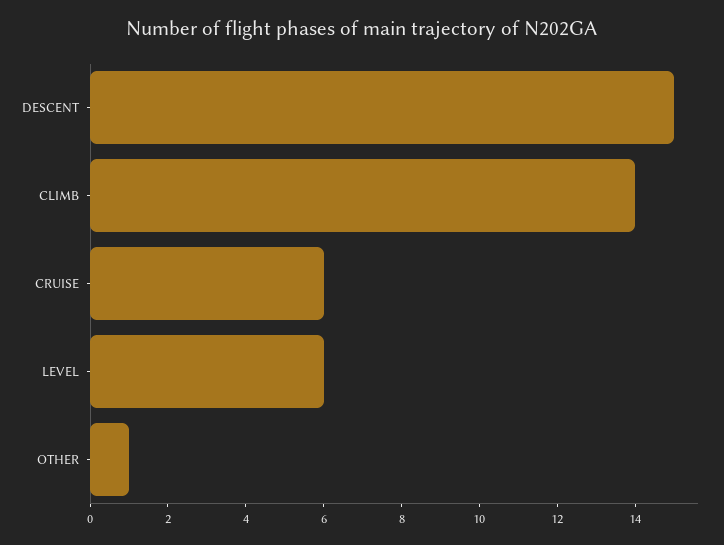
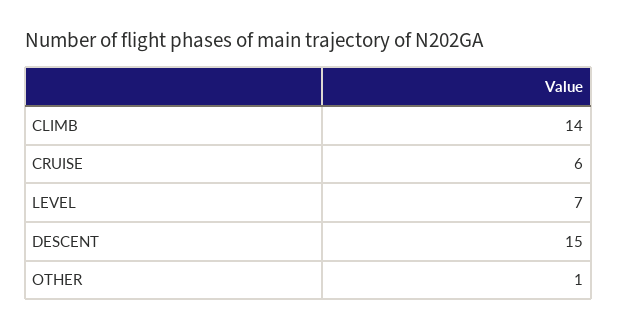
  {
    "DESCENT": 15,
    "CLIMB": 14,
    "CRUISE": 6,
-   "LEVEL": 6,
+   "LEVEL": 7,
    "OTHER": 1
  }

